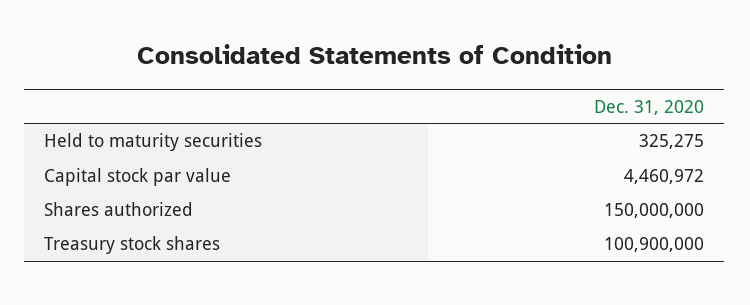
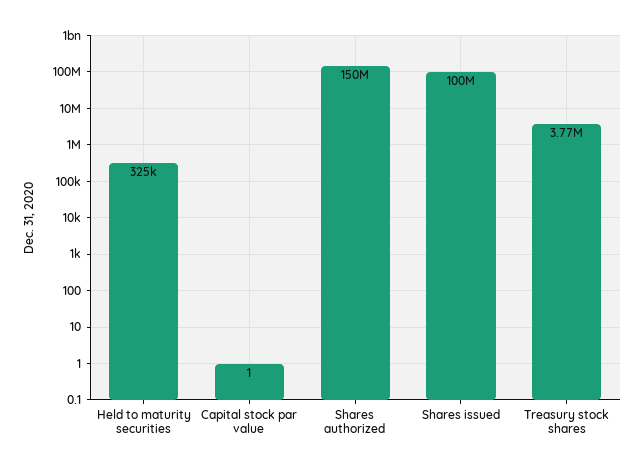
  {
    "Held to maturity securities": 325275,
-   "Capital stock par value": 4460972,
+   "Capital stock par value": 1,
    "Shares authorized": 150000000,
-   "Treasury stock shares": 100900000
+   "Treasury stock shares": 3770000,
+   "Shares issued": 100000000
  }

